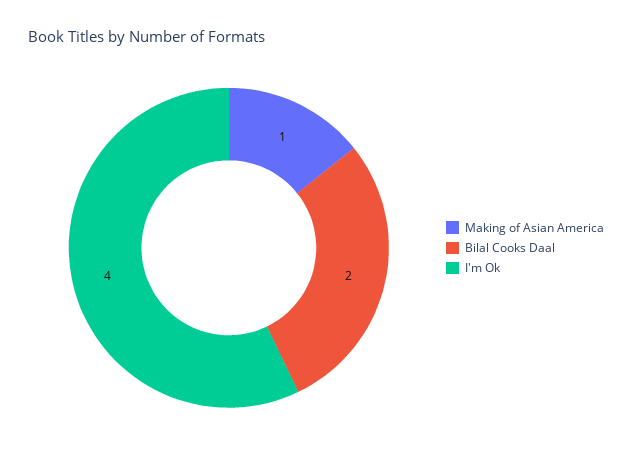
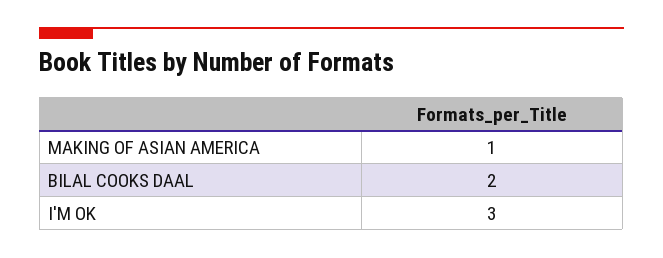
  {
    "Making of Asian America": 1,
    "Bilal Cooks Daal": 2,
-   "I'm Ok": 4
+   "I'm Ok": 3
  }

